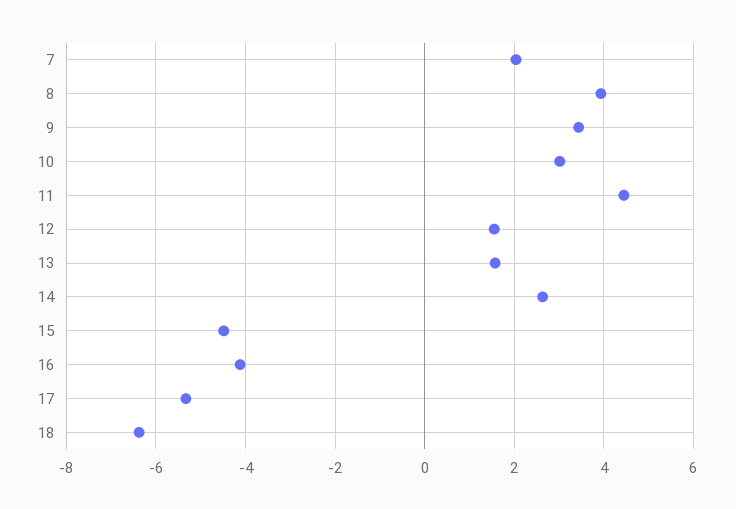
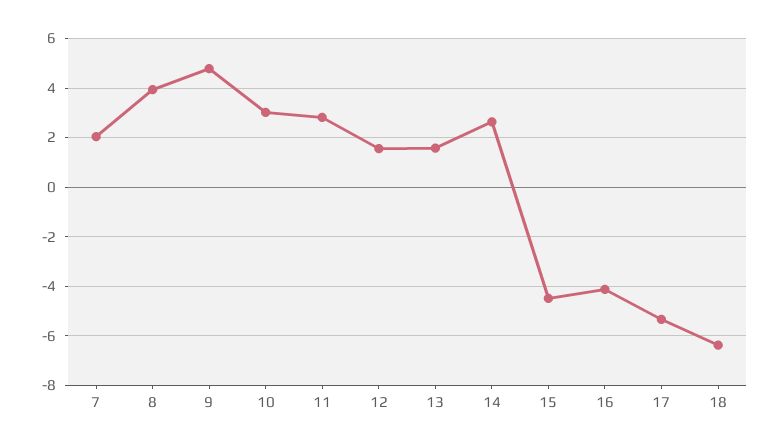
  {
    "7": 2,
    "8": 4,
-   "9": 3.4,
+   "9": 4.75,
    "10": 3,
-   "11": 4.4,
+   "11": 2.75,
    "12": 1.6,
    "13": 1.6,
    "14": 2.6,
    "15": -4.4,
    "16": -4.2,
    "17": -5.4,
    "18": -6.4
  }

